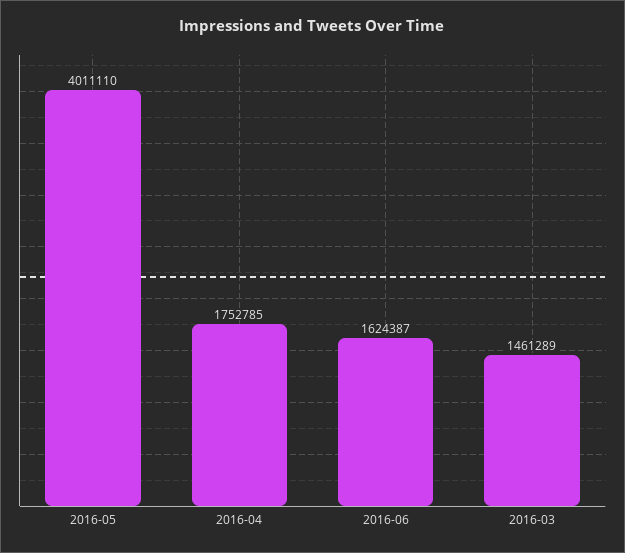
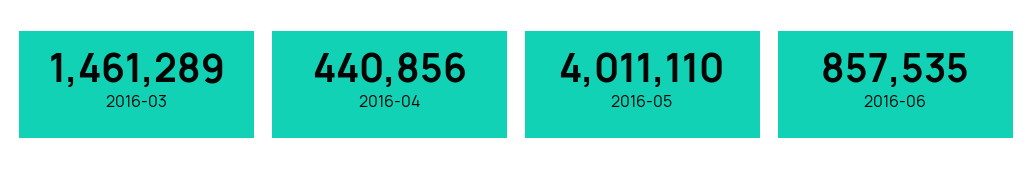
  {
    "2016-05": 4011110,
-   "2016-04": 1752785,
+   "2016-04": 440856,
-   "2016-06": 1624387,
+   "2016-06": 857535,
    "2016-03": 1461289
  }

